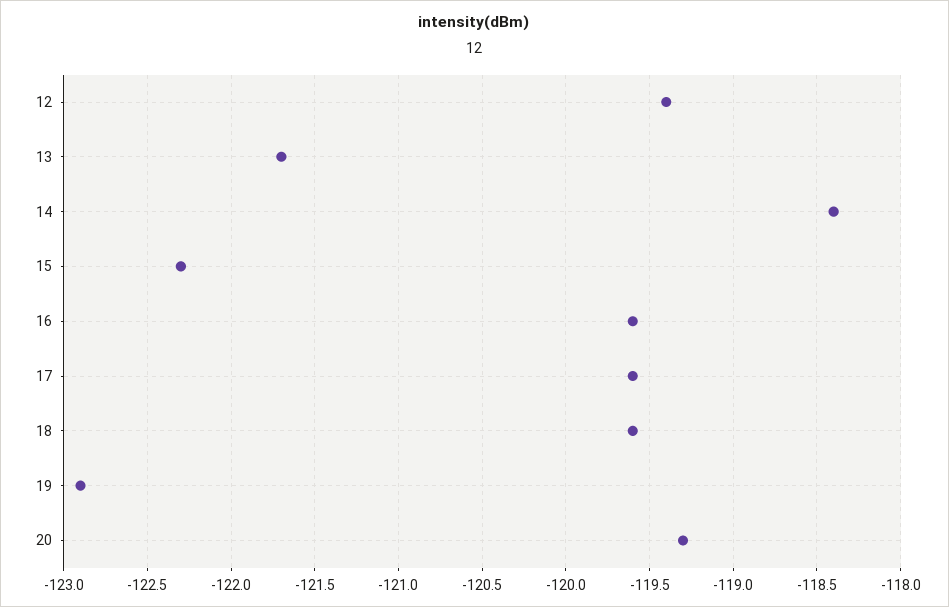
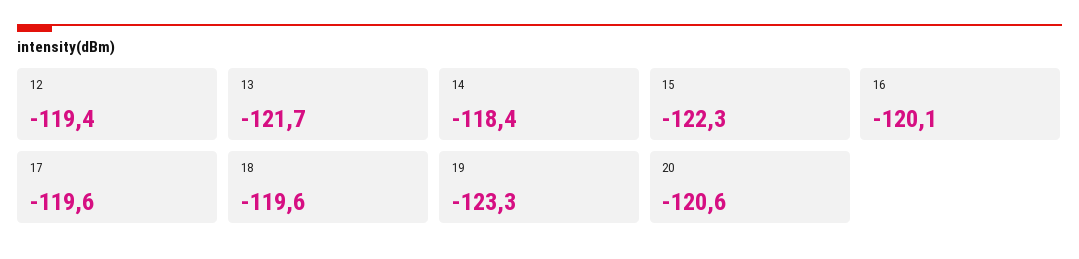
  {
    "12": -119.4,
    "13": -121.7,
    "14": -118.4,
    "15": -122.3,
-   "16": -119.6,
+   "16": -120.1,
    "17": -119.6,
    "18": -119.6,
-   "19": -122.9,
+   "19": -123.3,
-   "20": -119.3
+   "20": -120.6
  }

